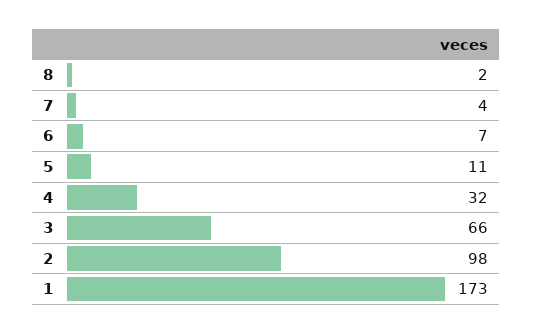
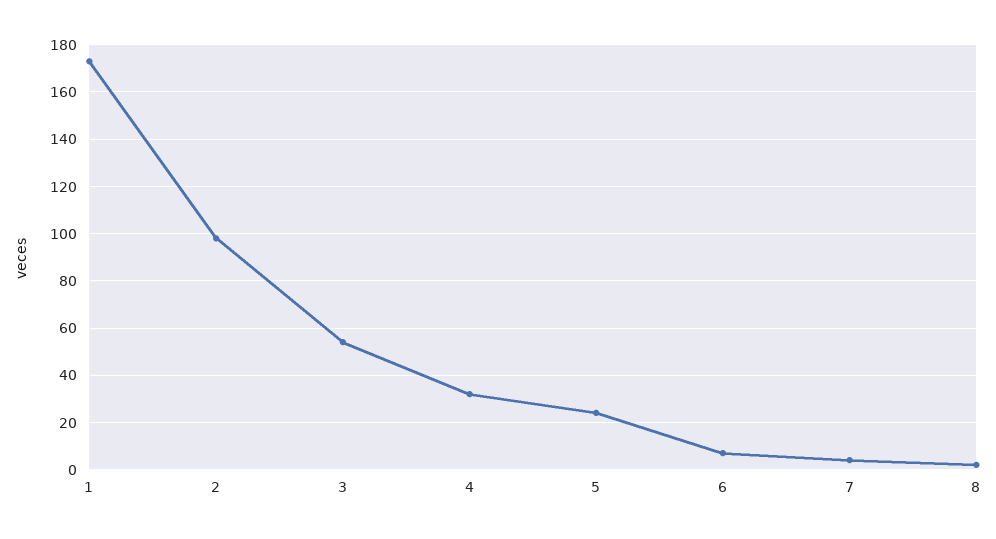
  {
    "8": 2,
    "7": 4,
    "6": 7,
-   "5": 11,
+   "5": 25,
    "4": 32,
-   "3": 66,
+   "3": 55,
    "2": 98,
    "1": 173
  }

